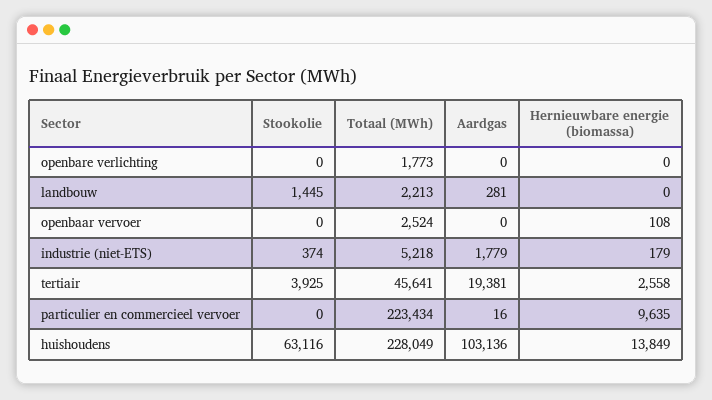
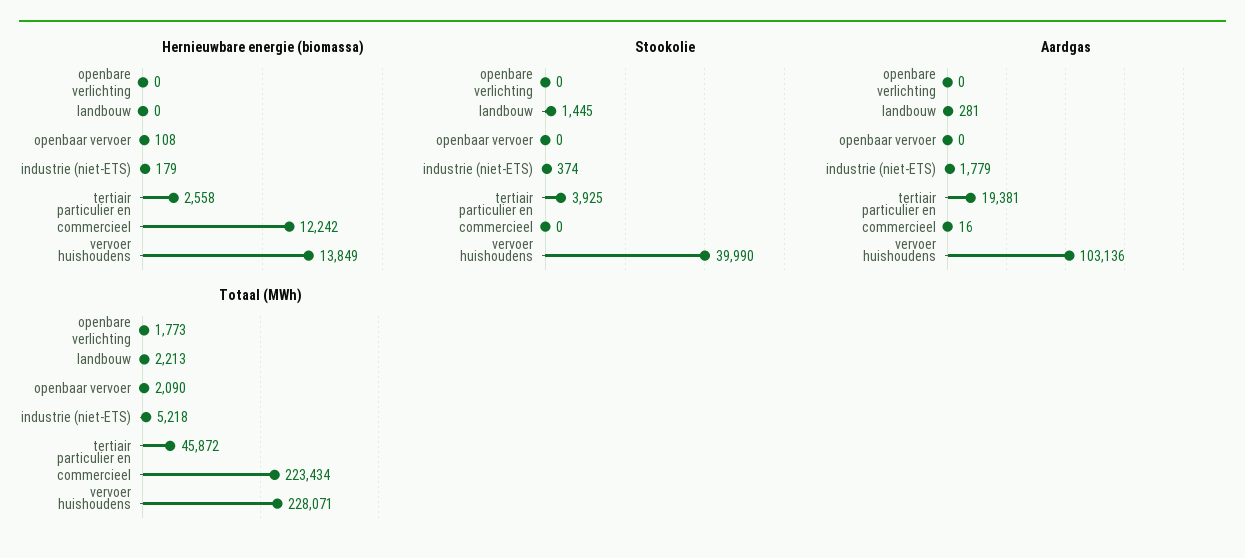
  {
    "Stookolie": {
      "openbare verlichting": 0,
      "landbouw": 1445,
      "openbaar vervoer": 0,
      "industrie (niet-ETS)": 374,
      "tertiair": 3925,
      "particulier en commercieel vervoer": 0,
-     "huishoudens": 63116
+     "huishoudens": 39990
    },
    "Totaal (MWh)": {
      "openbare verlichting": 1773,
      "landbouw": 2213,
-     "openbaar vervoer": 2524,
+     "openbaar vervoer": 2090,
      "industrie (niet-ETS)": 5218,
-     "tertiair": 45641,
+     "tertiair": 45872,
      "particulier en commercieel vervoer": 223434,
-     "huishoudens": 228049
+     "huishoudens": 228071
    },
    "Aardgas": {
      "openbare verlichting": 0,
      "landbouw": 281,
      "openbaar vervoer": 0,
      "industrie (niet-ETS)": 1779,
      "tertiair": 19381,
      "particulier en commercieel vervoer": 16,
      "huishoudens": 103136
    },
    "Hernieuwbare energie (biomassa)": {
      "openbare verlichting": 0,
      "landbouw": 0,
      "openbaar vervoer": 108,
      "industrie (niet-ETS)": 179,
      "tertiair": 2558,
-     "particulier en commercieel vervoer": 9635,
+     "particulier en commercieel vervoer": 12242,
      "huishoudens": 13849
    }
  }

